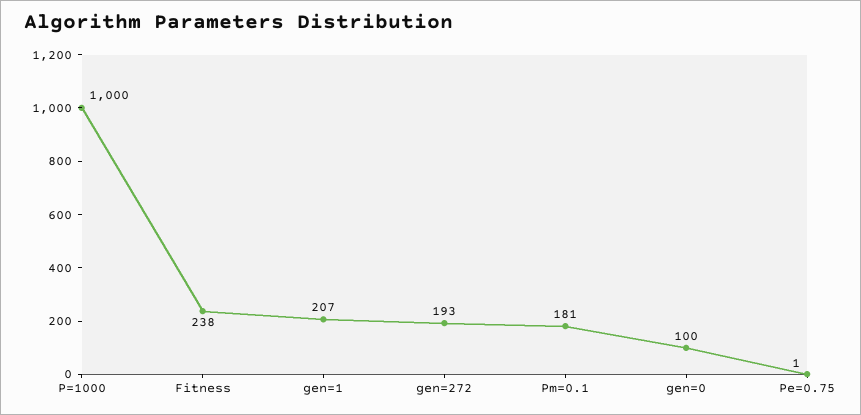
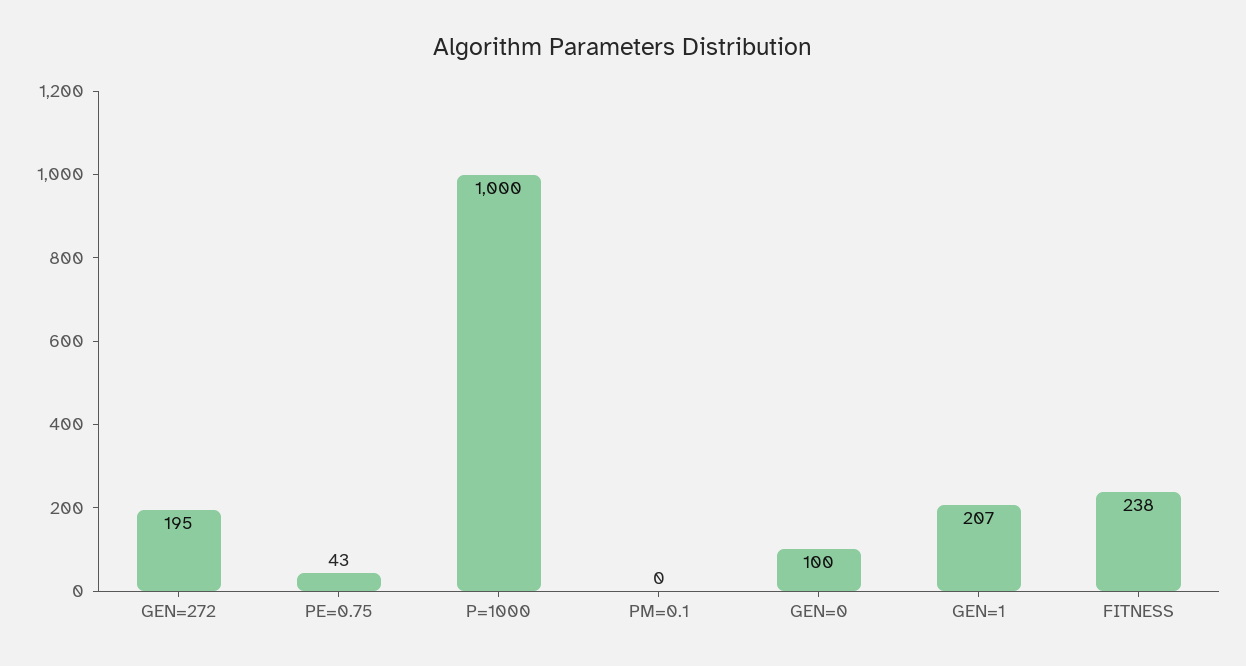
  {
    "P=1000": 1000,
    "Fitness": 238,
    "gen=1": 207,
-   "gen=272": 193,
+   "gen=272": 195,
-   "Pm=0.1": 181,
+   "Pm=0.1": 0,
    "gen=0": 100,
-   "Pe=0.75": 1
+   "Pe=0.75": 43
  }

